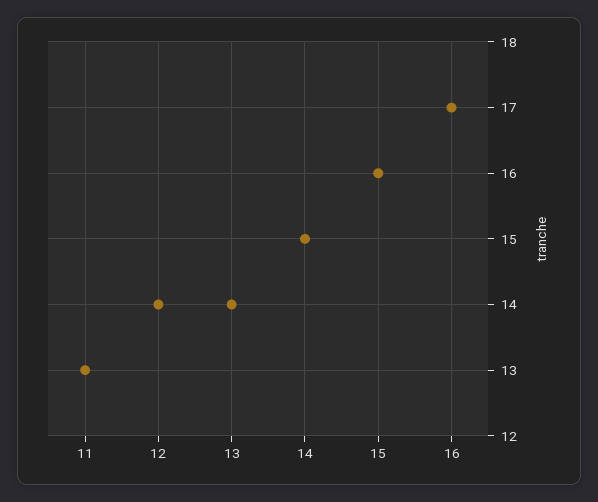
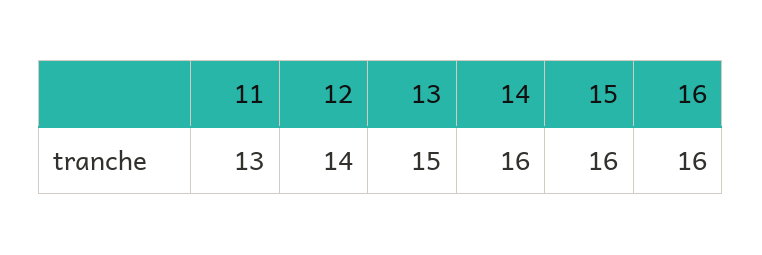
  {
    "11": 13,
    "12": 14,
-   "13": 14,
+   "13": 15,
-   "14": 15,
+   "14": 16,
    "15": 16,
-   "16": 17
+   "16": 16
  }

